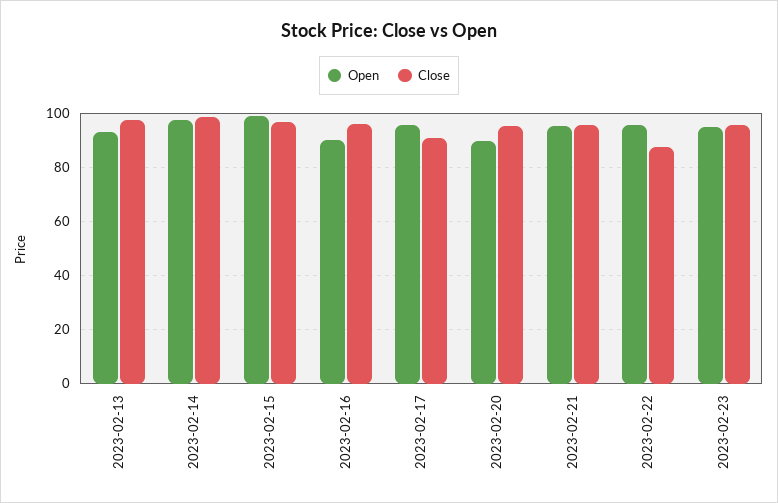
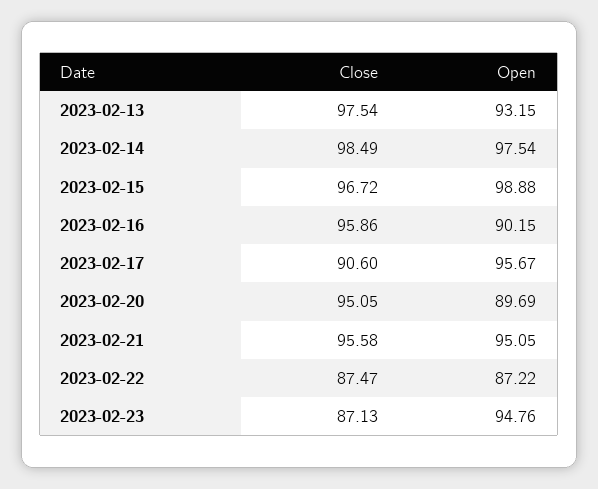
  {
    "Open": {
      "2023-02-13": 93.15,
      "2023-02-14": 97.54,
      "2023-02-15": 98.88,
      "2023-02-16": 90.15,
      "2023-02-17": 95.67,
      "2023-02-20": 89.69,
      "2023-02-21": 95.05,
-     "2023-02-22": 95,
+     "2023-02-22": 87.22,
      "2023-02-23": 94.76
    },
    "Close": {
      "2023-02-13": 97.54,
      "2023-02-14": 98.49,
      "2023-02-15": 96.72,
      "2023-02-16": 95.86,
      "2023-02-17": 90.6,
      "2023-02-20": 95.05,
      "2023-02-21": 95.58,
      "2023-02-22": 87.47,
-     "2023-02-23": 95
+     "2023-02-23": 87.13
    }
  }

